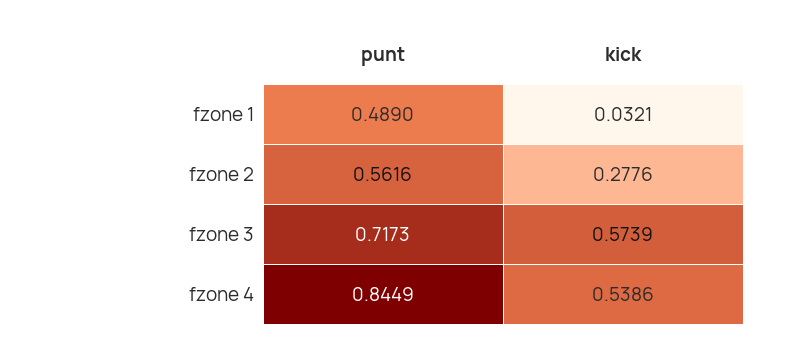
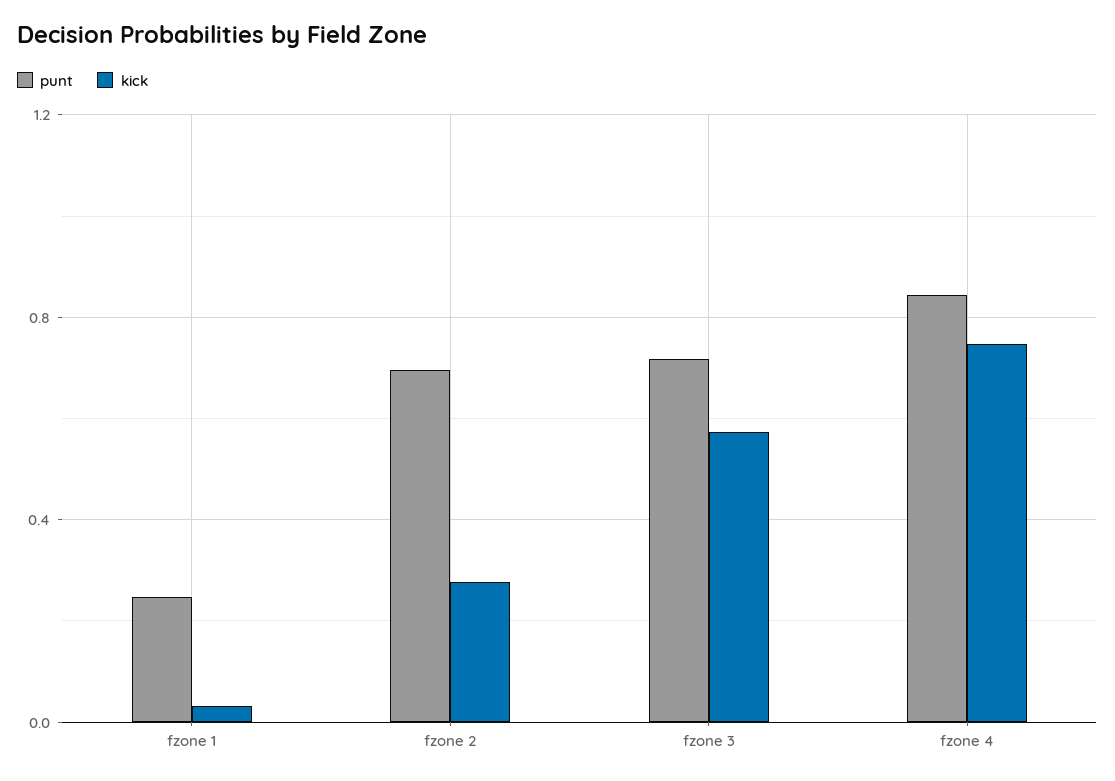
  {
    "punt": {
-     "fzone 1": 0.489,
+     "fzone 1": 0.25,
-     "fzone 2": 0.5616,
+     "fzone 2": 0.7,
      "fzone 3": 0.7173,
      "fzone 4": 0.8449
    },
    "kick": {
      "fzone 1": 0.0321,
      "fzone 2": 0.2776,
      "fzone 3": 0.5739,
-     "fzone 4": 0.5386
+     "fzone 4": 0.75
    }
  }

